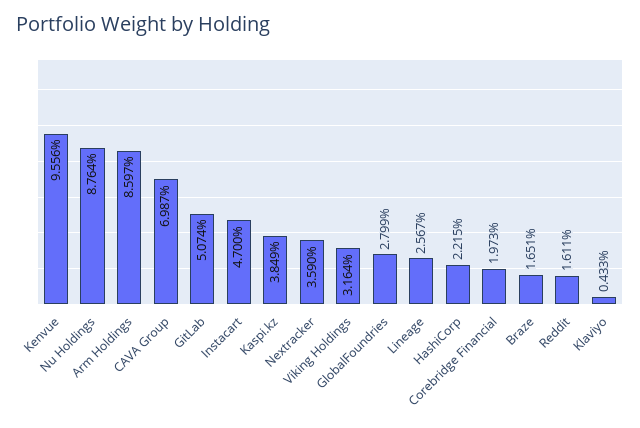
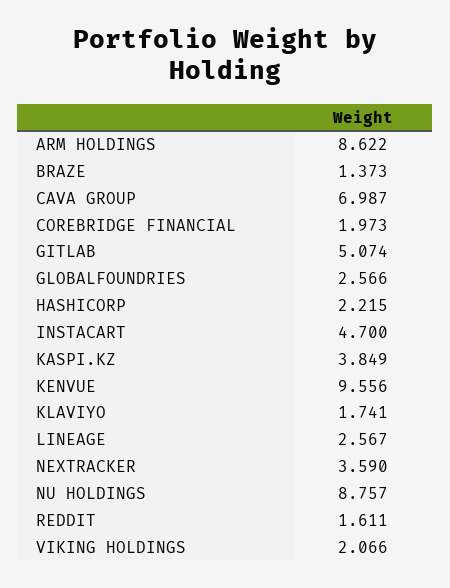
  {
    "Kenvue": 9.556,
-   "Nu Holdings": 8.764,
+   "Nu Holdings": 8.757,
-   "Arm Holdings": 8.597,
+   "Arm Holdings": 8.622,
    "CAVA Group": 6.987,
    "GitLab": 5.074,
    "Instacart": 4.7,
    "Kaspi.kz": 3.849,
    "Nextracker": 3.59,
-   "Viking Holdings": 3.164,
+   "Viking Holdings": 2.066,
-   "GlobalFoundries": 2.799,
+   "GlobalFoundries": 2.566,
    "Lineage": 2.567,
    "HashiCorp": 2.215,
    "Corebridge Financial": 1.973,
-   "Braze": 1.651,
+   "Braze": 1.373,
    "Reddit": 1.611,
-   "Klaviyo": 0.433
+   "Klaviyo": 1.741
  }

